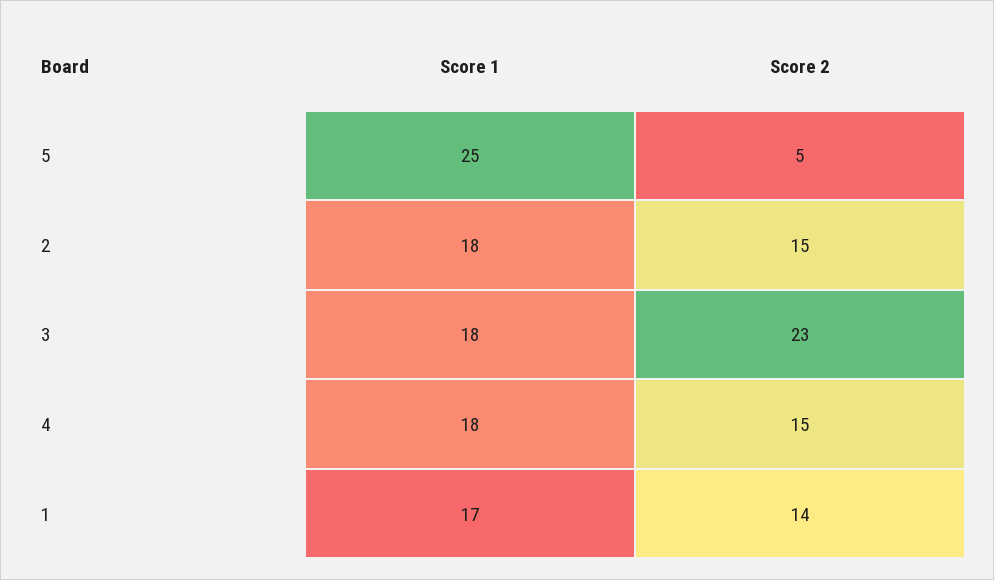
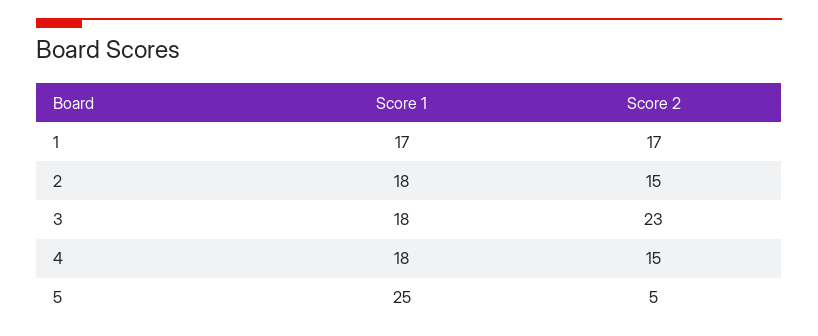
  {
    "Score 1": {
      "5": 25,
      "2": 18,
      "3": 18,
      "4": 18,
      "1": 17
    },
    "Score 2": {
      "5": 5,
      "2": 15,
      "3": 23,
      "4": 15,
-     "1": 14
+     "1": 17
    }
  }

